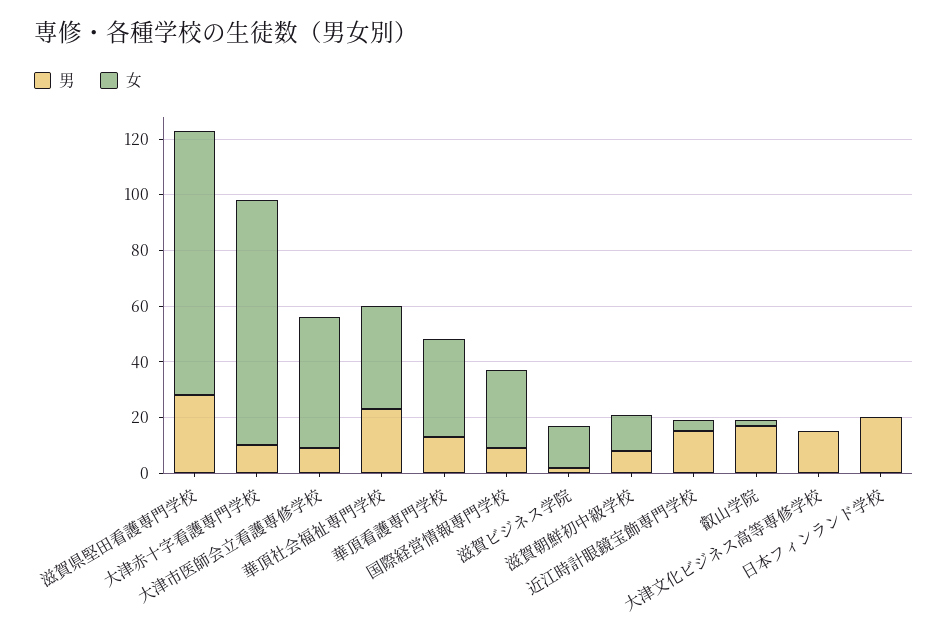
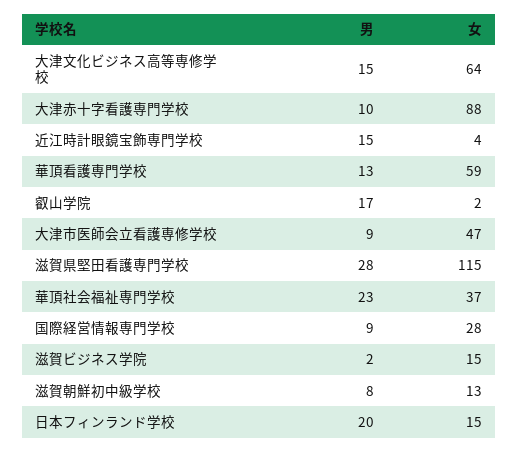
  {
    "男": {
      "滋賀県堅田看護専門学校": 28,
      "大津赤十字看護専門学校": 10,
      "大津市医師会立看護専修学校": 9,
      "華頂社会福祉専門学校": 23,
      "華頂看護専門学校": 13,
      "国際経営情報専門学校": 9,
      "滋賀ビジネス学院": 2,
      "滋賀朝鮮初中級学校": 8,
      "近江時計眼鏡宝飾専門学校": 15,
      "叡山学院": 17,
      "大津文化ビジネス高等専修学校": 15,
      "日本フィンランド学校": 20
    },
    "女": {
-     "滋賀県堅田看護専門学校": 95,
+     "滋賀県堅田看護専門学校": 115,
      "大津赤十字看護専門学校": 88,
      "大津市医師会立看護専修学校": 47,
      "華頂社会福祉専門学校": 37,
-     "華頂看護専門学校": 35,
+     "華頂看護専門学校": 59,
      "国際経営情報専門学校": 28,
      "滋賀ビジネス学院": 15,
      "滋賀朝鮮初中級学校": 13,
      "近江時計眼鏡宝飾専門学校": 4,
      "叡山学院": 2,
-     "大津文化ビジネス高等専修学校": 0,
+     "大津文化ビジネス高等専修学校": 64,
-     "日本フィンランド学校": 0
+     "日本フィンランド学校": 15
    }
  }

